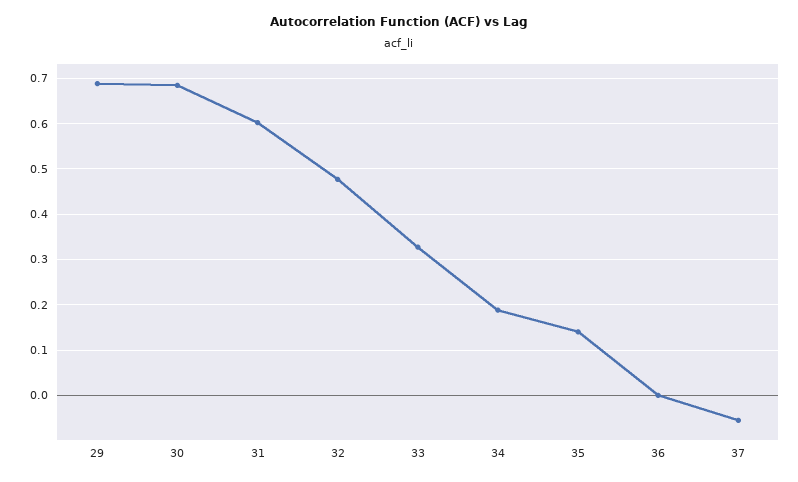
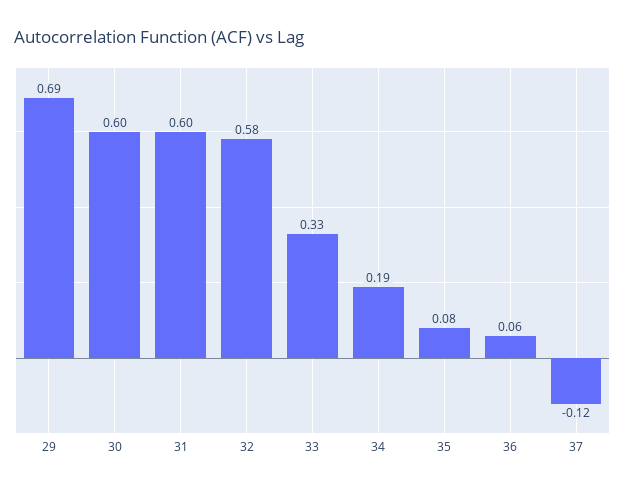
  {
    "29": 0.69,
-   "30": 0.68,
+   "30": 0.6,
    "31": 0.6,
-   "32": 0.48,
+   "32": 0.58,
    "33": 0.33,
    "34": 0.19,
-   "35": 0.14,
+   "35": 0.08,
-   "36": 0,
+   "36": 0.06,
-   "37": -0.06
+   "37": -0.12
  }

